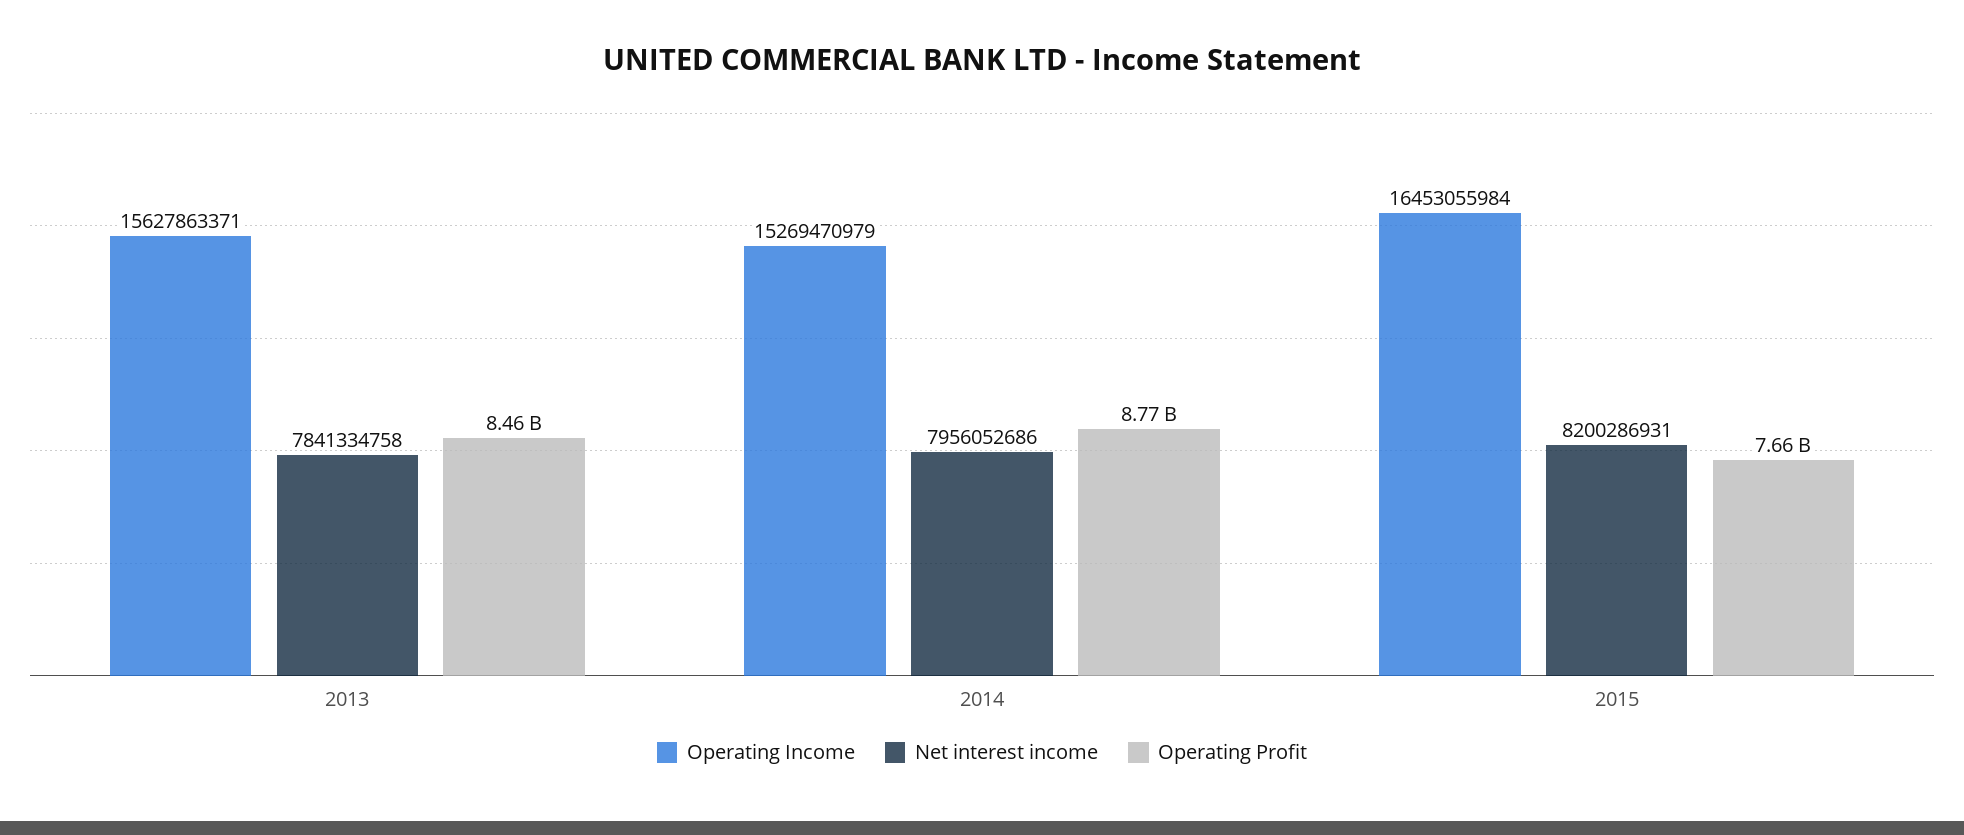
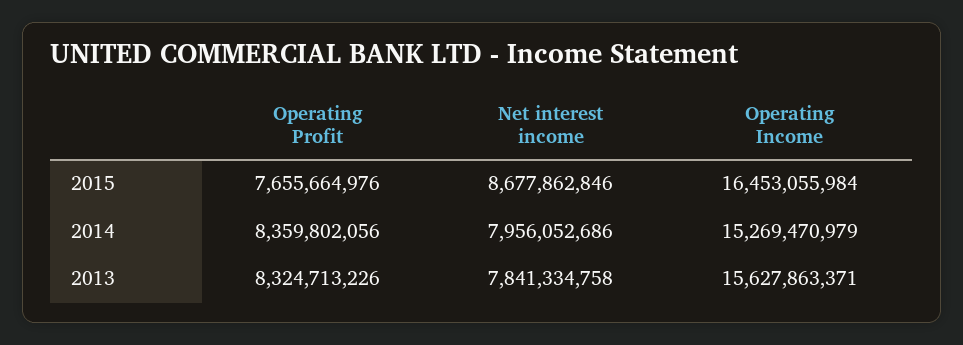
  {
    "Operating Income": {
      "2013": 15627863371,
      "2014": 15269470979,
      "2015": 16453055984
    },
    "Net interest income": {
      "2013": 7841334758,
      "2014": 7956052686,
-     "2015": 8200286931
+     "2015": 8677862846
    },
    "Operating Profit": {
-     "2013": 8460000000,
+     "2013": 8324713226,
-     "2014": 8770000000,
+     "2014": 8359802056,
      "2015": 7655664976
    }
  }

